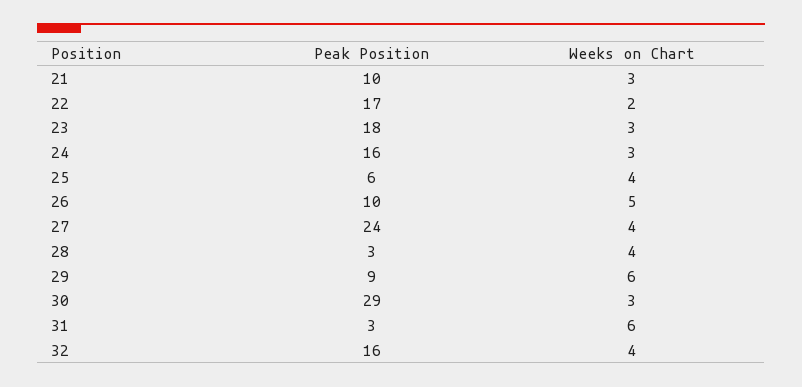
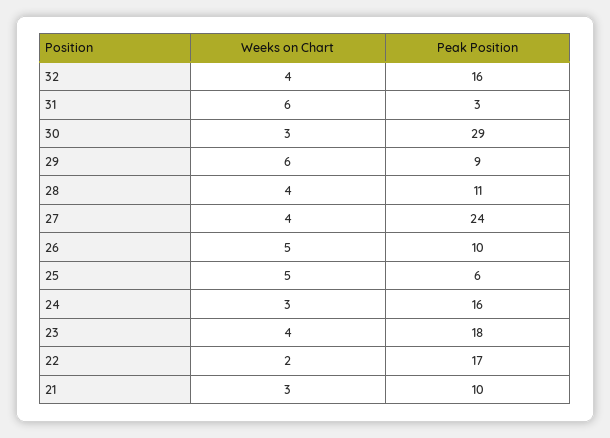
  {
    "Peak Position": {
      "21": 10,
      "22": 17,
      "23": 18,
      "24": 16,
      "25": 6,
      "26": 10,
      "27": 24,
-     "28": 3,
+     "28": 11,
      "29": 9,
      "30": 29,
      "31": 3,
      "32": 16
    },
    "Weeks on Chart": {
      "21": 3,
      "22": 2,
-     "23": 3,
+     "23": 4,
      "24": 3,
-     "25": 4,
+     "25": 5,
      "26": 5,
      "27": 4,
      "28": 4,
      "29": 6,
      "30": 3,
      "31": 6,
      "32": 4
    }
  }

